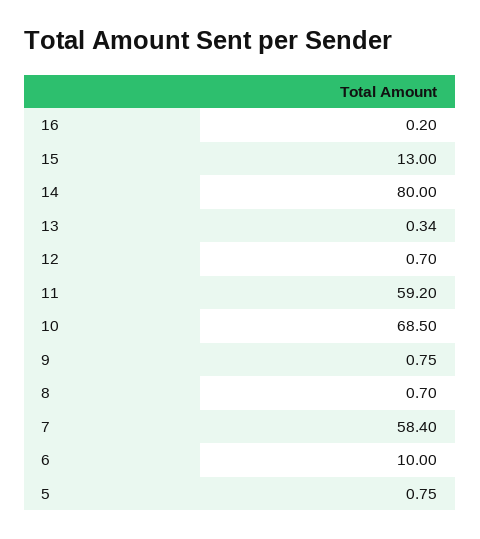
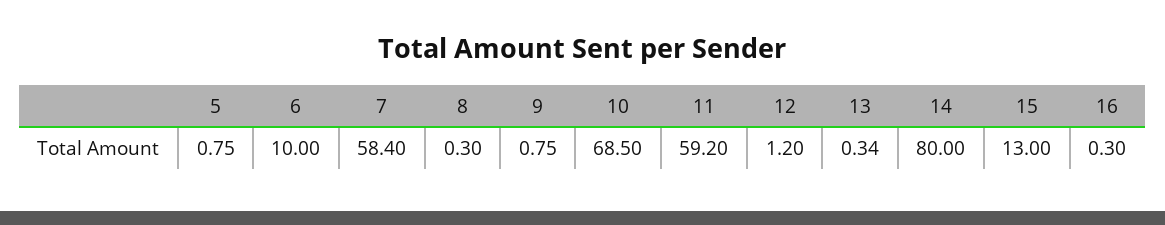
  {
-   "16": 0.2,
+   "16": 0.3,
    "15": 13,
    "14": 80,
    "13": 0.34,
-   "12": 0.7,
+   "12": 1.2,
    "11": 59.2,
    "10": 68.5,
    "9": 0.75,
-   "8": 0.7,
+   "8": 0.3,
    "7": 58.4,
    "6": 10,
    "5": 0.75
  }

